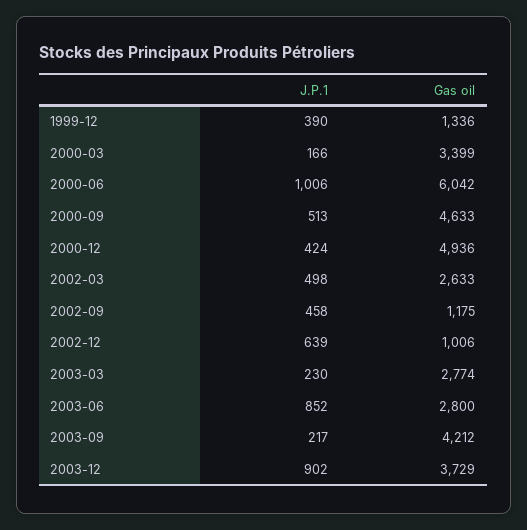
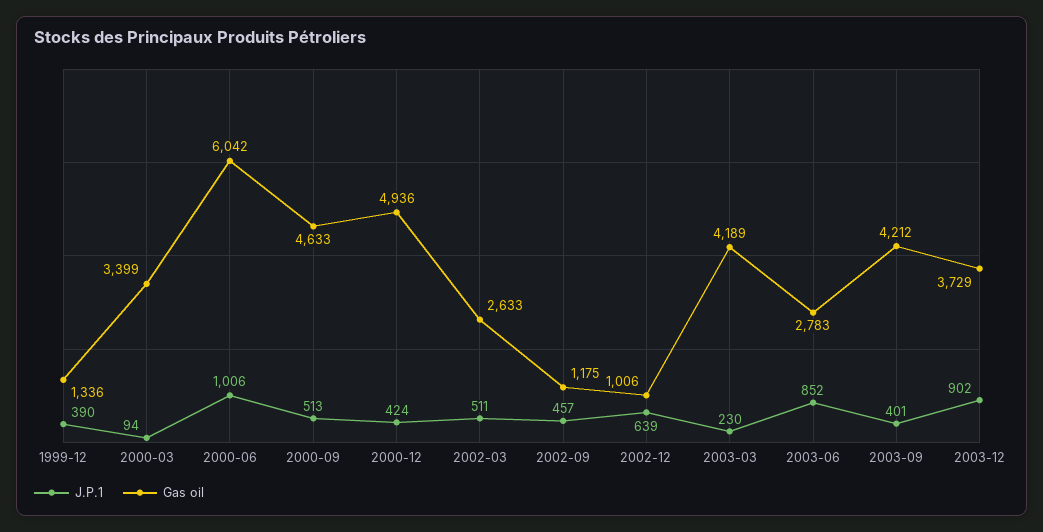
  {
    "J.P.1": {
      "1999-12": 390,
-     "2000-03": 166,
+     "2000-03": 94,
      "2000-06": 1006,
      "2000-09": 513,
      "2000-12": 424,
-     "2002-03": 498,
+     "2002-03": 511,
-     "2002-09": 458,
+     "2002-09": 457,
      "2002-12": 639,
      "2003-03": 230,
      "2003-06": 852,
-     "2003-09": 217,
+     "2003-09": 401,
      "2003-12": 902
    },
    "Gas oil": {
      "1999-12": 1336,
      "2000-03": 3399,
      "2000-06": 6042,
      "2000-09": 4633,
      "2000-12": 4936,
      "2002-03": 2633,
      "2002-09": 1175,
      "2002-12": 1006,
-     "2003-03": 2774,
+     "2003-03": 4189,
-     "2003-06": 2800,
+     "2003-06": 2783,
      "2003-09": 4212,
      "2003-12": 3729
    }
  }

